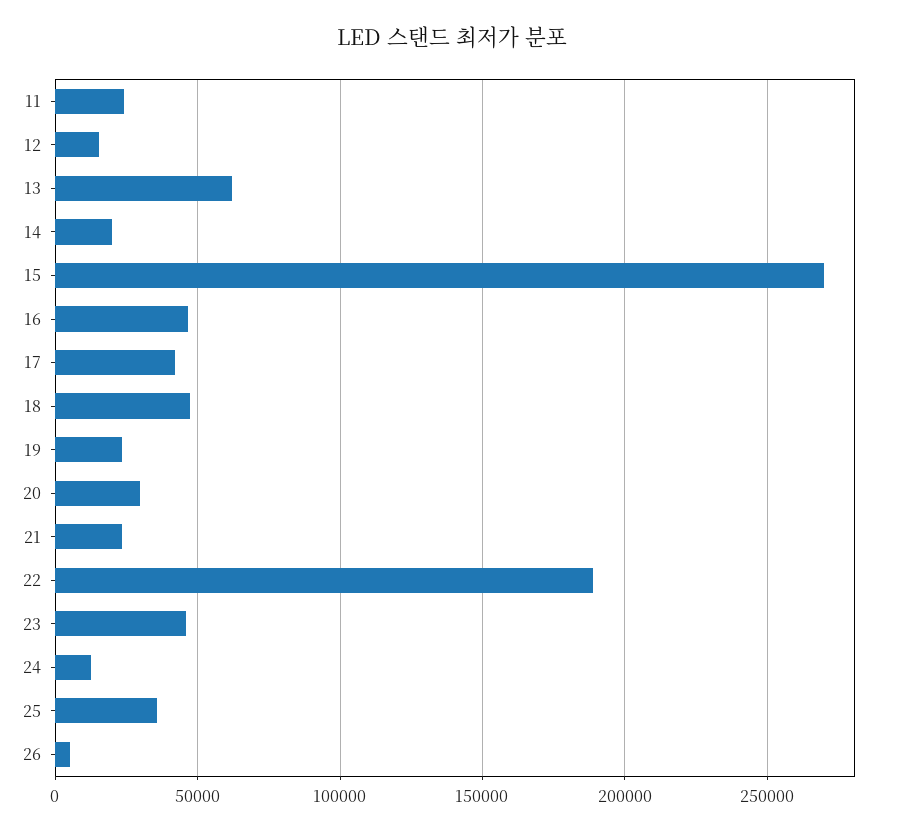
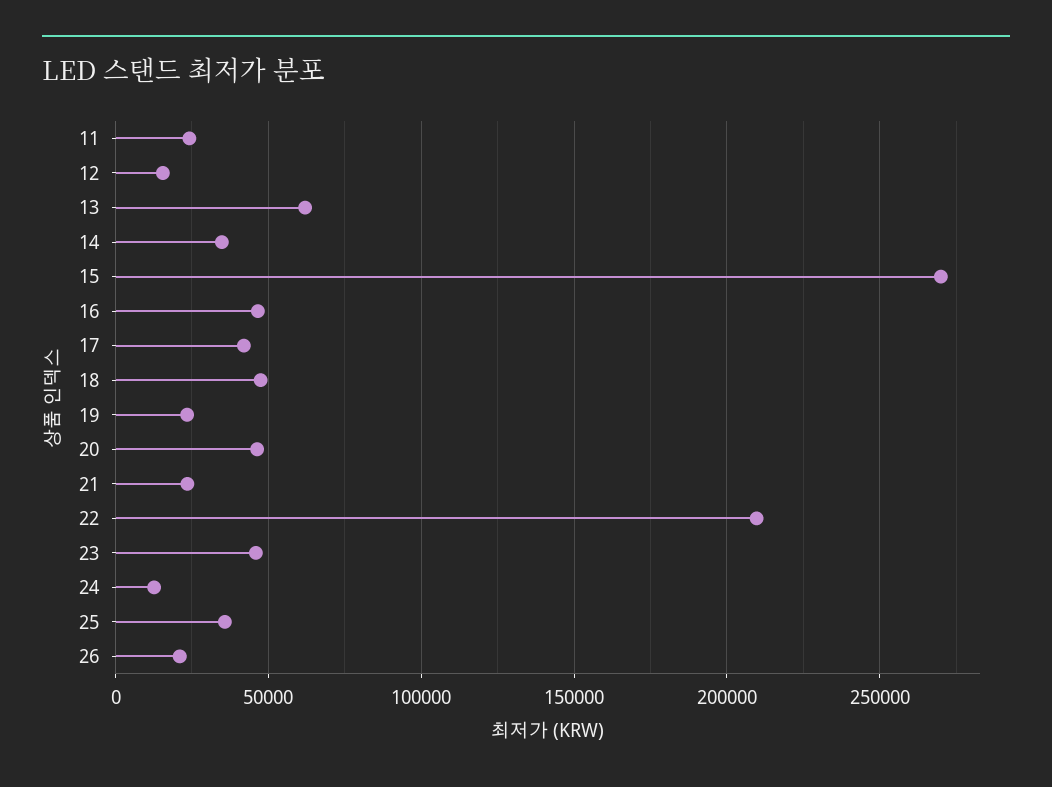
  {
    "11": 25000,
    "12": 15000,
    "13": 60000,
-   "14": 20000,
+   "14": 35000,
    "15": 270000,
    "16": 45000,
    "17": 40000,
    "18": 45000,
    "19": 25000,
-   "20": 30000,
+   "20": 45000,
    "21": 25000,
-   "22": 190000,
+   "22": 210000,
    "23": 45000,
    "24": 15000,
    "25": 35000,
-   "26": 5000
+   "26": 20000
  }

